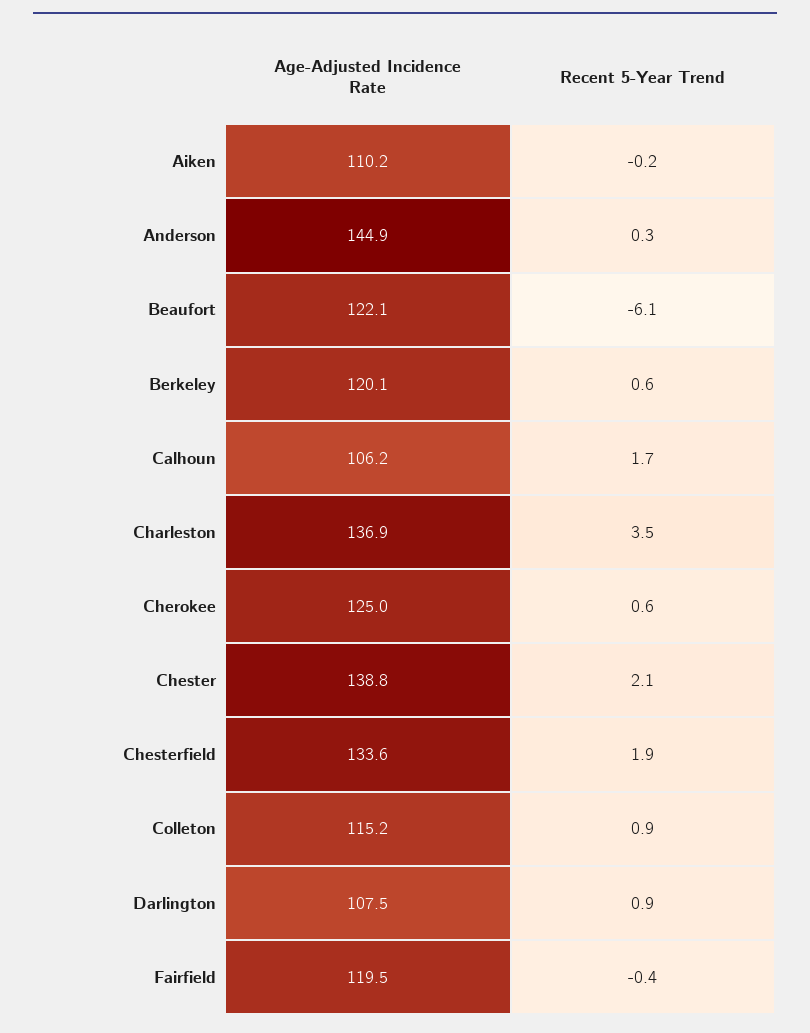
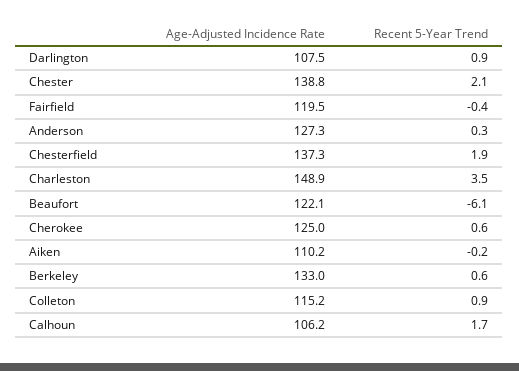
  {
    "Age-Adjusted Incidence Rate": {
      "Aiken": 110.2,
-     "Anderson": 144.9,
+     "Anderson": 127.3,
      "Beaufort": 122.1,
-     "Berkeley": 120.1,
+     "Berkeley": 133,
      "Calhoun": 106.2,
-     "Charleston": 136.9,
+     "Charleston": 148.9,
      "Cherokee": 125,
      "Chester": 138.8,
-     "Chesterfield": 133.6,
+     "Chesterfield": 137.3,
      "Colleton": 115.2,
      "Darlington": 107.5,
      "Fairfield": 119.5
    },
    "Recent 5-Year Trend": {
      "Aiken": -0.2,
      "Anderson": 0.3,
      "Beaufort": -6.1,
      "Berkeley": 0.6,
      "Calhoun": 1.7,
      "Charleston": 3.5,
      "Cherokee": 0.6,
      "Chester": 2.1,
      "Chesterfield": 1.9,
      "Colleton": 0.9,
      "Darlington": 0.9,
      "Fairfield": -0.4
    }
  }

